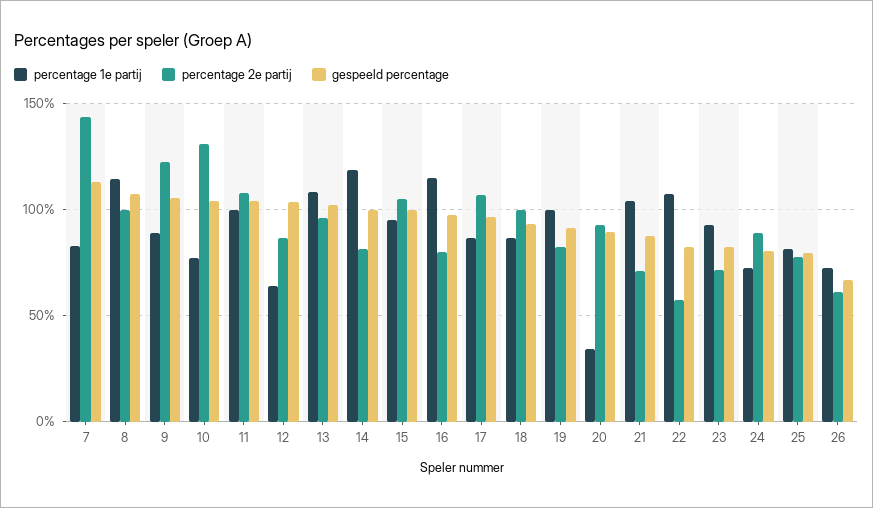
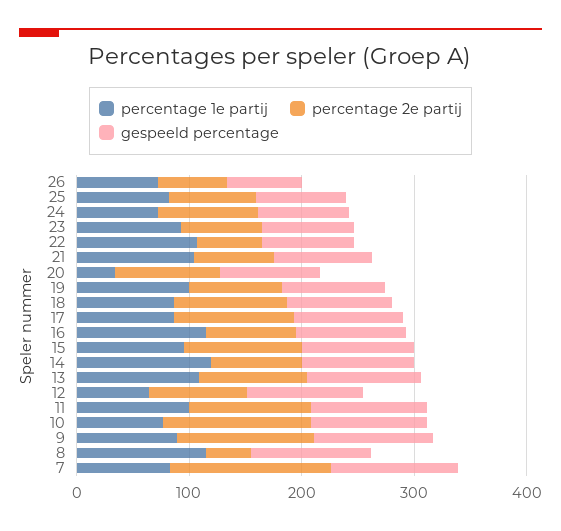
  {
    "percentage 1e partij": {
      "7": 85,
      "8": 115,
      "9": 90,
      "10": 75,
      "11": 100,
      "12": 65,
      "13": 110,
      "14": 120,
      "15": 95,
      "16": 115,
      "17": 85,
      "18": 85,
      "19": 100,
      "20": 35,
      "21": 105,
      "22": 105,
      "23": 95,
      "24": 70,
      "25": 80,
      "26": 70
    },
    "percentage 2e partij": {
      "7": 145,
-     "8": 100,
+     "8": 40,
      "9": 120,
      "10": 130,
      "11": 110,
      "12": 85,
      "13": 95,
      "14": 80,
      "15": 105,
      "16": 80,
      "17": 105,
      "18": 100,
      "19": 80,
      "20": 95,
      "21": 70,
      "22": 55,
      "23": 70,
      "24": 90,
      "25": 80,
      "26": 60
    },
    "gespeeld percentage": {
      "7": 115,
      "8": 105,
      "9": 105,
      "10": 105,
      "11": 105,
      "12": 105,
      "13": 100,
      "14": 100,
      "15": 100,
      "16": 100,
      "17": 95,
      "18": 95,
      "19": 90,
      "20": 90,
      "21": 90,
      "22": 80,
      "23": 80,
      "24": 80,
      "25": 80,
      "26": 65
    }
  }

